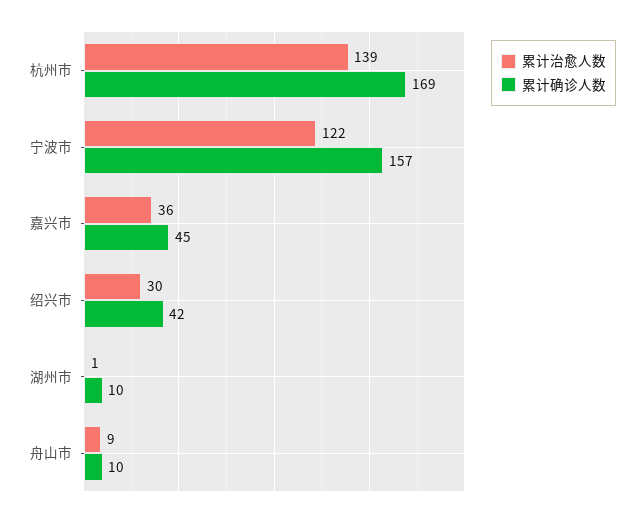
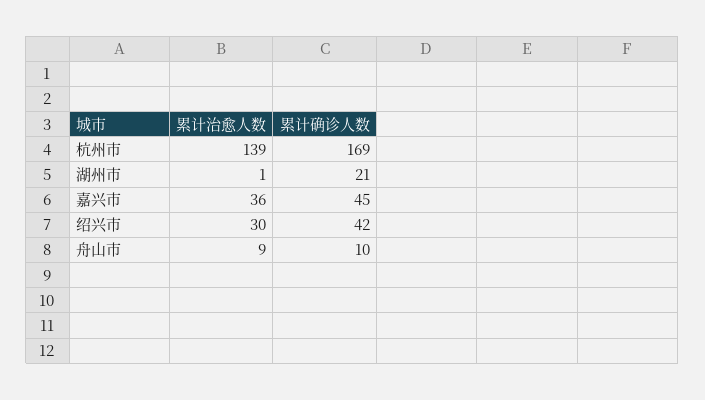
  {
    "累计治愈人数": {
      "杭州市": 139,
-     "宁波市": 122,
      "嘉兴市": 36,
      "绍兴市": 30,
      "湖州市": 1,
      "舟山市": 9
    },
    "累计确诊人数": {
      "杭州市": 169,
-     "宁波市": 157,
      "嘉兴市": 45,
      "绍兴市": 42,
-     "湖州市": 10,
+     "湖州市": 21,
      "舟山市": 10
    }
  }

